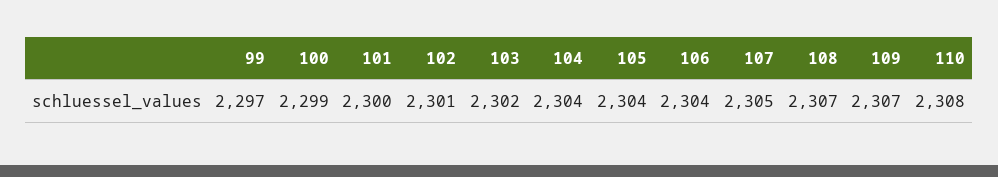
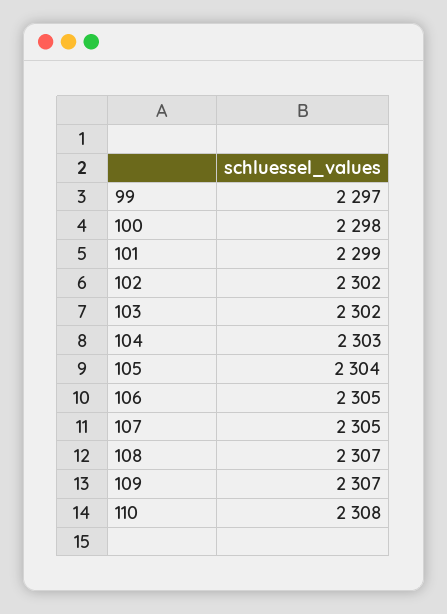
  {
    "99": 2297,
-   "100": 2299,
+   "100": 2298,
-   "101": 2300,
+   "101": 2299,
-   "102": 2301,
+   "102": 2302,
    "103": 2302,
-   "104": 2304,
+   "104": 2303,
    "105": 2304,
-   "106": 2304,
+   "106": 2305,
    "107": 2305,
    "108": 2307,
    "109": 2307,
    "110": 2308
  }

